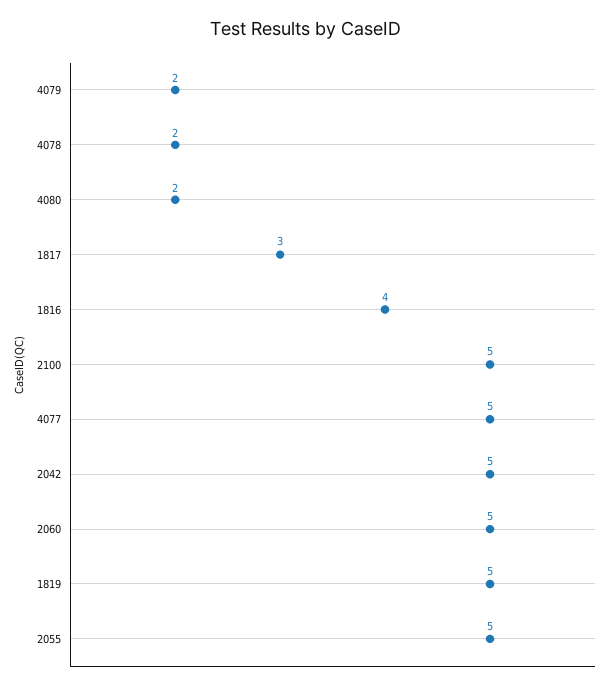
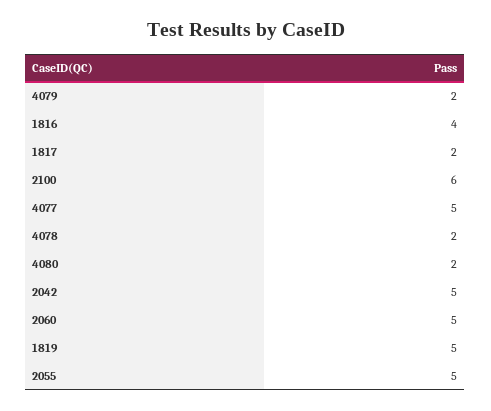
  {
    "4079": 2,
    "4078": 2,
    "4080": 2,
-   "1817": 3,
+   "1817": 2,
    "1816": 4,
-   "2100": 5,
+   "2100": 6,
    "4077": 5,
    "2042": 5,
    "2060": 5,
    "1819": 5,
    "2055": 5
  }

